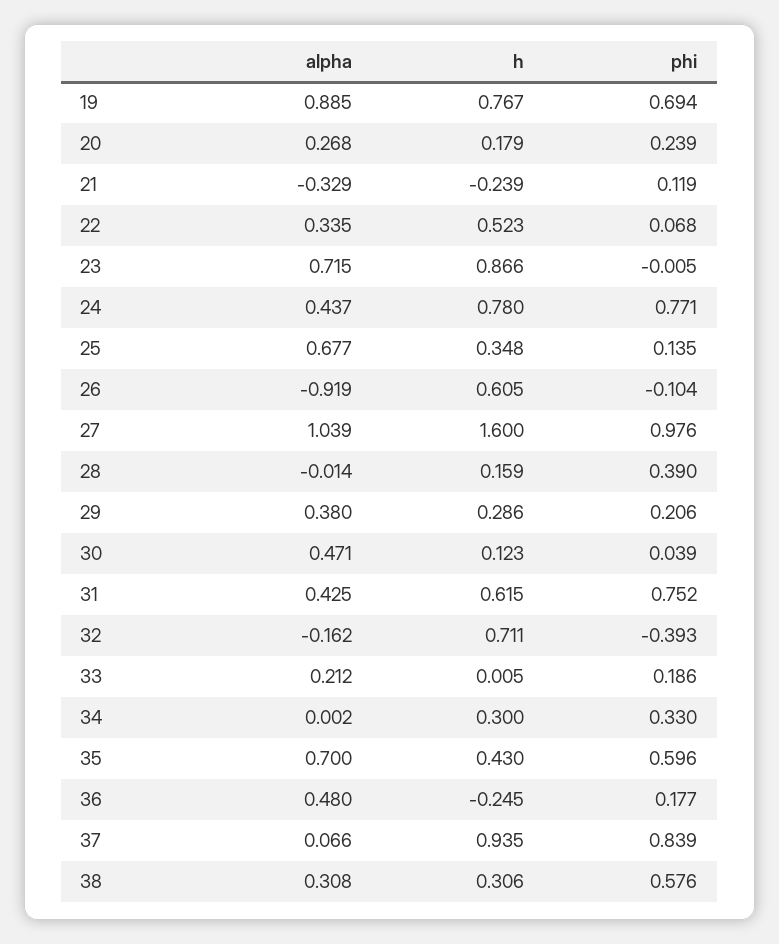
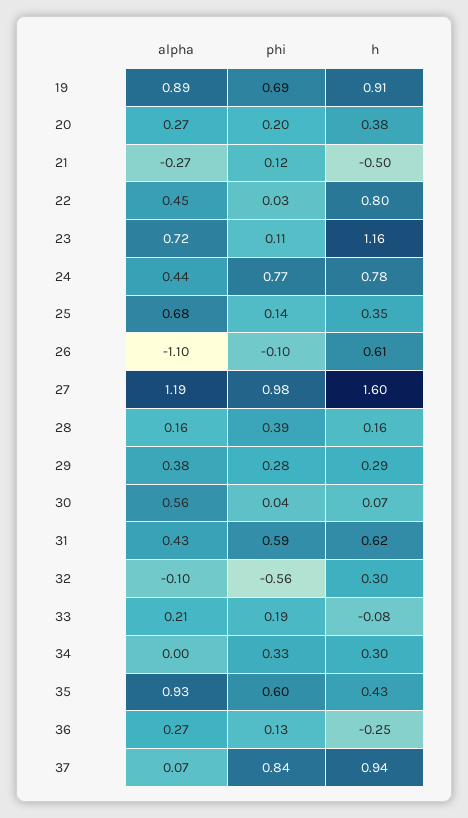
  {
    "alpha": {
      "19": 0.885,
      "20": 0.268,
-     "21": -0.329,
+     "21": -0.27,
-     "22": 0.335,
+     "22": 0.45,
      "23": 0.715,
      "24": 0.437,
      "25": 0.677,
-     "26": -0.919,
+     "26": -1.1,
-     "27": 1.039,
+     "27": 1.19,
-     "28": -0.014,
+     "28": 0.16,
      "29": 0.38,
-     "30": 0.471,
+     "30": 0.56,
      "31": 0.425,
-     "32": -0.162,
+     "32": -0.1,
      "33": 0.212,
      "34": 0.002,
-     "35": 0.7,
+     "35": 0.93,
-     "36": 0.48,
+     "36": 0.27,
-     "37": 0.066,
+     "37": 0.066
-     "38": 0.308
    },
    "h": {
-     "19": 0.767,
+     "19": 0.91,
-     "20": 0.179,
+     "20": 0.38,
-     "21": -0.239,
+     "21": -0.5,
-     "22": 0.523,
+     "22": 0.8,
-     "23": 0.866,
+     "23": 1.16,
      "24": 0.78,
      "25": 0.348,
      "26": 0.605,
      "27": 1.6,
      "28": 0.159,
      "29": 0.286,
-     "30": 0.123,
+     "30": 0.07,
      "31": 0.615,
-     "32": 0.711,
+     "32": 0.3,
-     "33": 0.005,
+     "33": -0.08,
      "34": 0.3,
      "35": 0.43,
      "36": -0.245,
-     "37": 0.935,
+     "37": 0.935
-     "38": 0.306
    },
    "phi": {
      "19": 0.694,
-     "20": 0.239,
+     "20": 0.2,
      "21": 0.119,
-     "22": 0.068,
+     "22": 0.03,
-     "23": -0.005,
+     "23": 0.11,
      "24": 0.771,
      "25": 0.135,
      "26": -0.104,
      "27": 0.976,
      "28": 0.39,
-     "29": 0.206,
+     "29": 0.28,
      "30": 0.039,
-     "31": 0.752,
+     "31": 0.59,
-     "32": -0.393,
+     "32": -0.56,
      "33": 0.186,
      "34": 0.33,
      "35": 0.596,
-     "36": 0.177,
+     "36": 0.13,
-     "37": 0.839,
+     "37": 0.839
-     "38": 0.576
    }
  }

